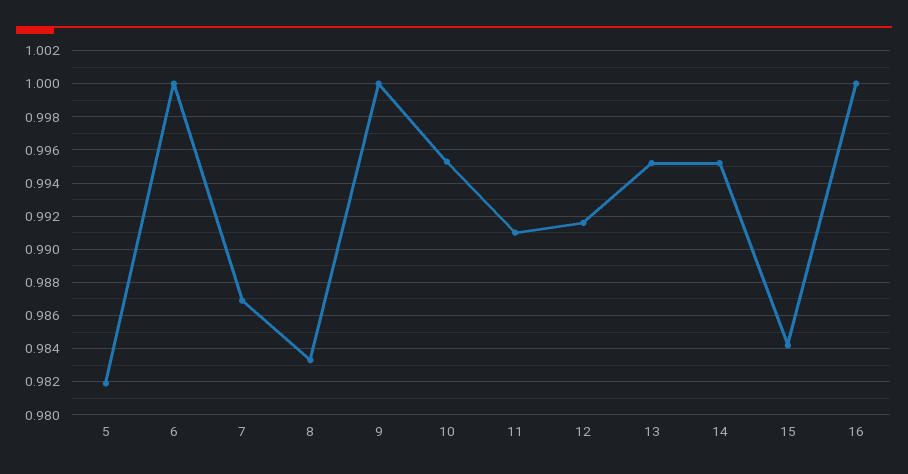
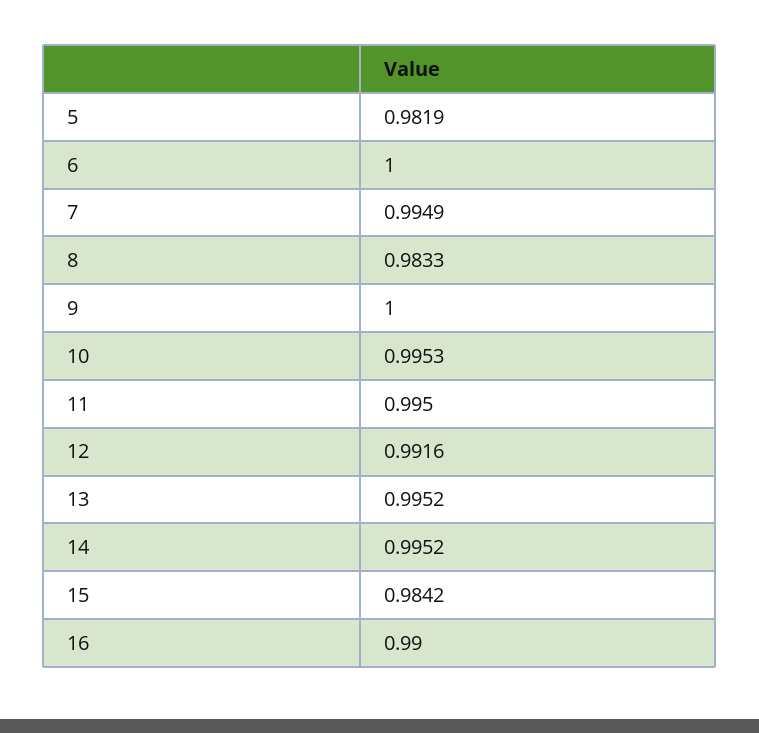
  {
    "5": 0.9819,
    "6": 1,
-   "7": 0.987,
+   "7": 0.9949,
    "8": 0.9833,
    "9": 1,
    "10": 0.9953,
-   "11": 0.991,
+   "11": 0.995,
    "12": 0.9916,
    "13": 0.9952,
    "14": 0.9952,
    "15": 0.9842,
-   "16": 1
+   "16": 0.99
  }

